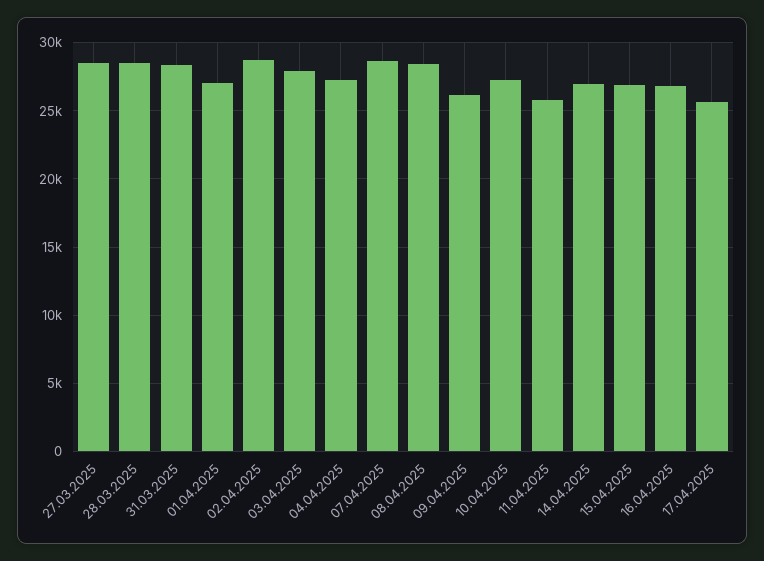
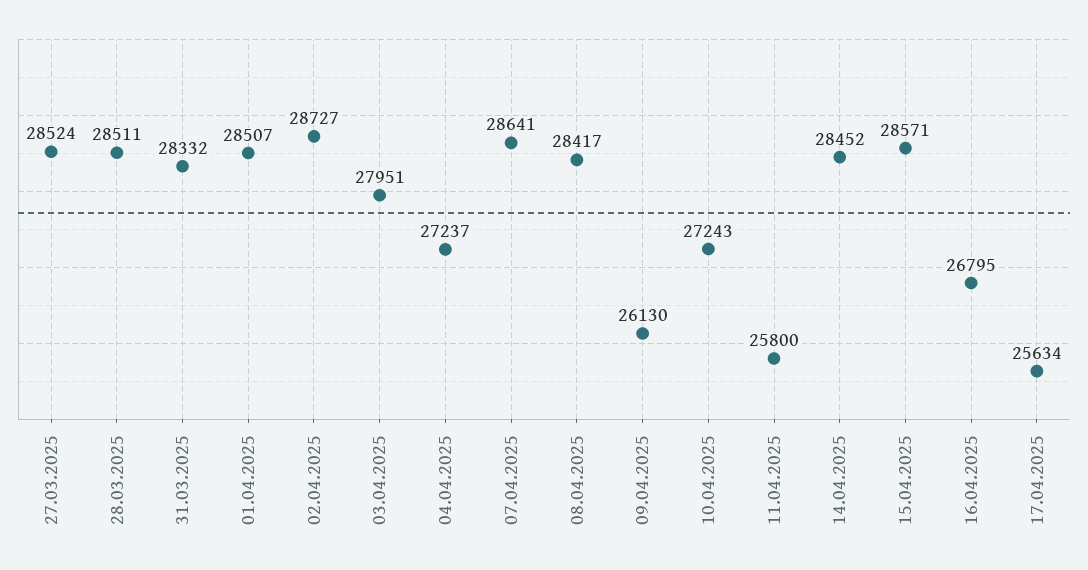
  {
    "27.03.2025": 28524,
    "28.03.2025": 28511,
    "31.03.2025": 28332,
-   "01.04.2025": 27000,
+   "01.04.2025": 28507,
    "02.04.2025": 28727,
    "03.04.2025": 27951,
    "04.04.2025": 27237,
    "07.04.2025": 28641,
    "08.04.2025": 28417,
    "09.04.2025": 26130,
    "10.04.2025": 27243,
    "11.04.2025": 25800,
-   "14.04.2025": 27000,
+   "14.04.2025": 28452,
-   "15.04.2025": 27000,
+   "15.04.2025": 28571,
    "16.04.2025": 26795,
    "17.04.2025": 25634
  }

